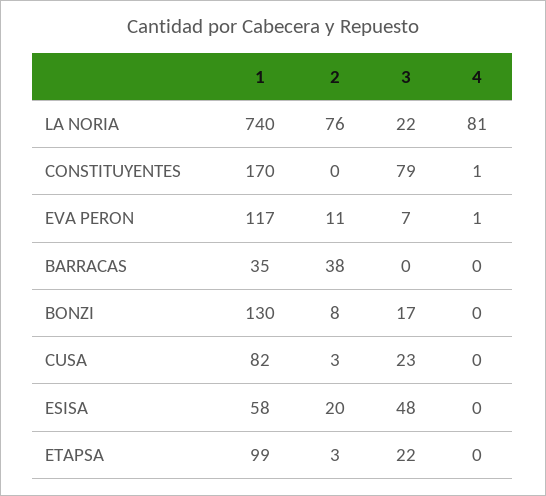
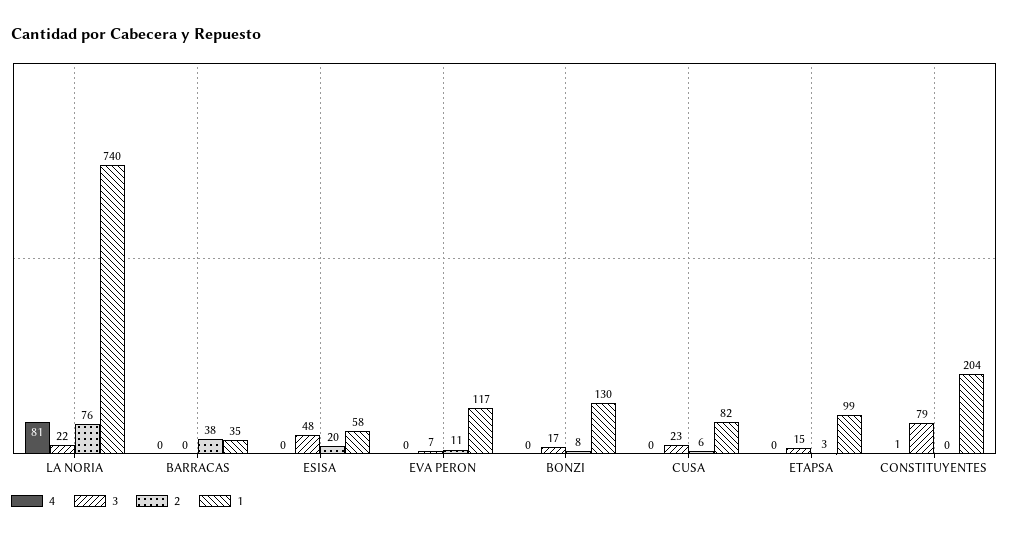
  {
    "1": {
      "LA NORIA": 740,
-     "CONSTITUYENTES": 170,
+     "CONSTITUYENTES": 204,
      "EVA PERON": 117,
      "BARRACAS": 35,
      "BONZI": 130,
      "CUSA": 82,
      "ESISA": 58,
      "ETAPSA": 99
    },
    "2": {
      "LA NORIA": 76,
      "CONSTITUYENTES": 0,
      "EVA PERON": 11,
      "BARRACAS": 38,
      "BONZI": 8,
-     "CUSA": 3,
+     "CUSA": 6,
      "ESISA": 20,
      "ETAPSA": 3
    },
    "3": {
      "LA NORIA": 22,
      "CONSTITUYENTES": 79,
      "EVA PERON": 7,
      "BARRACAS": 0,
      "BONZI": 17,
      "CUSA": 23,
      "ESISA": 48,
-     "ETAPSA": 22
+     "ETAPSA": 15
    },
    "4": {
      "LA NORIA": 81,
      "CONSTITUYENTES": 1,
-     "EVA PERON": 1,
+     "EVA PERON": 0,
      "BARRACAS": 0,
      "BONZI": 0,
      "CUSA": 0,
      "ESISA": 0,
      "ETAPSA": 0
    }
  }

